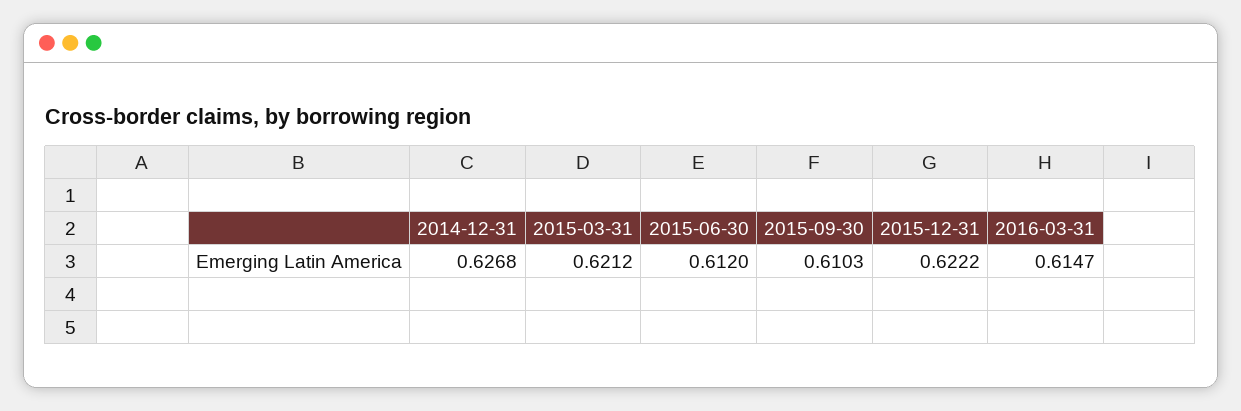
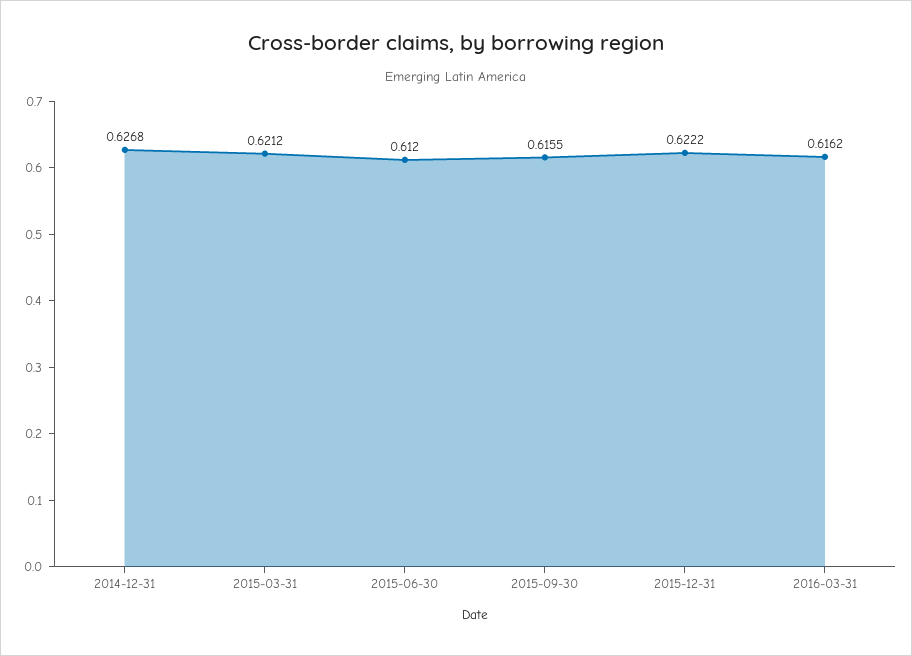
  {
    "2014-12-31": 0.6268,
    "2015-03-31": 0.6212,
    "2015-06-30": 0.612,
-   "2015-09-30": 0.6103,
+   "2015-09-30": 0.6155,
    "2015-12-31": 0.6222,
-   "2016-03-31": 0.6147
+   "2016-03-31": 0.6162
  }

